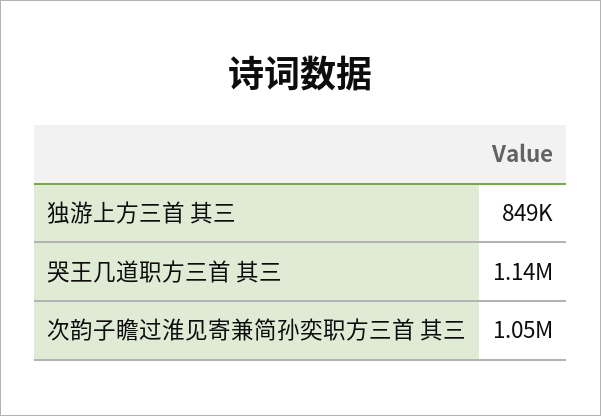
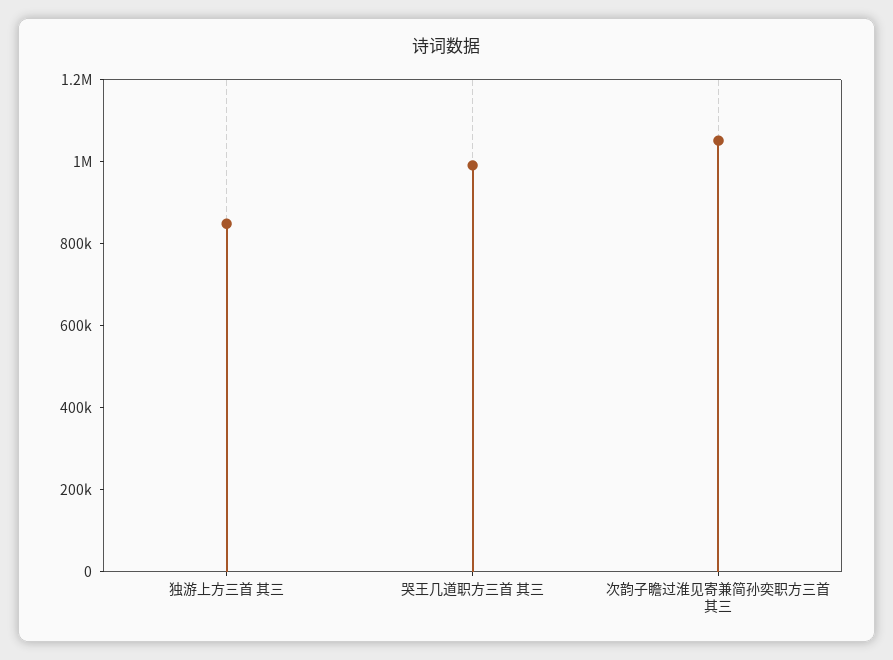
  {
    "独游上方三首 其三": 849000,
-   "哭王几道职方三首 其三": 1140000,
+   "哭王几道职方三首 其三": 1000000,
    "次韵子瞻过淮见寄兼简孙奕职方三首 其三": 1050000
  }

